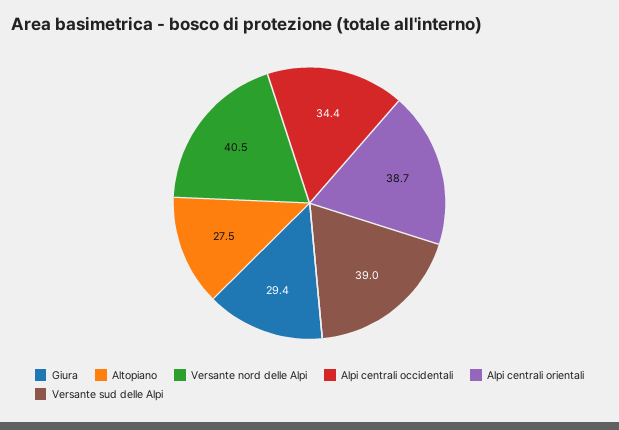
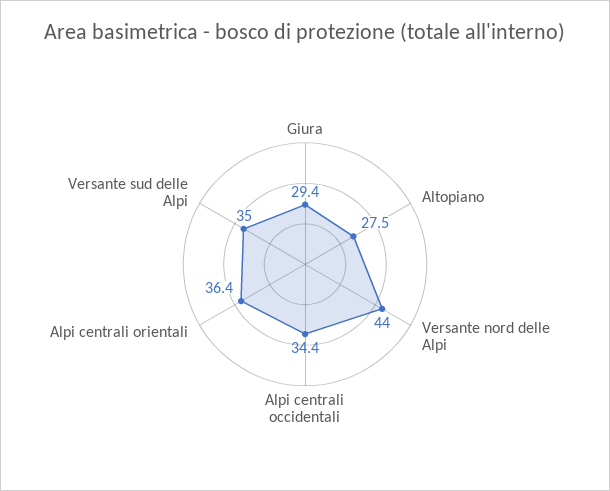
  {
    "Giura": 29.4,
    "Altopiano": 27.5,
-   "Versante nord delle Alpi": 40.5,
+   "Versante nord delle Alpi": 44,
    "Alpi centrali occidentali": 34.4,
-   "Alpi centrali orientali": 38.7,
+   "Alpi centrali orientali": 36.4,
-   "Versante sud delle Alpi": 39
+   "Versante sud delle Alpi": 35
  }

